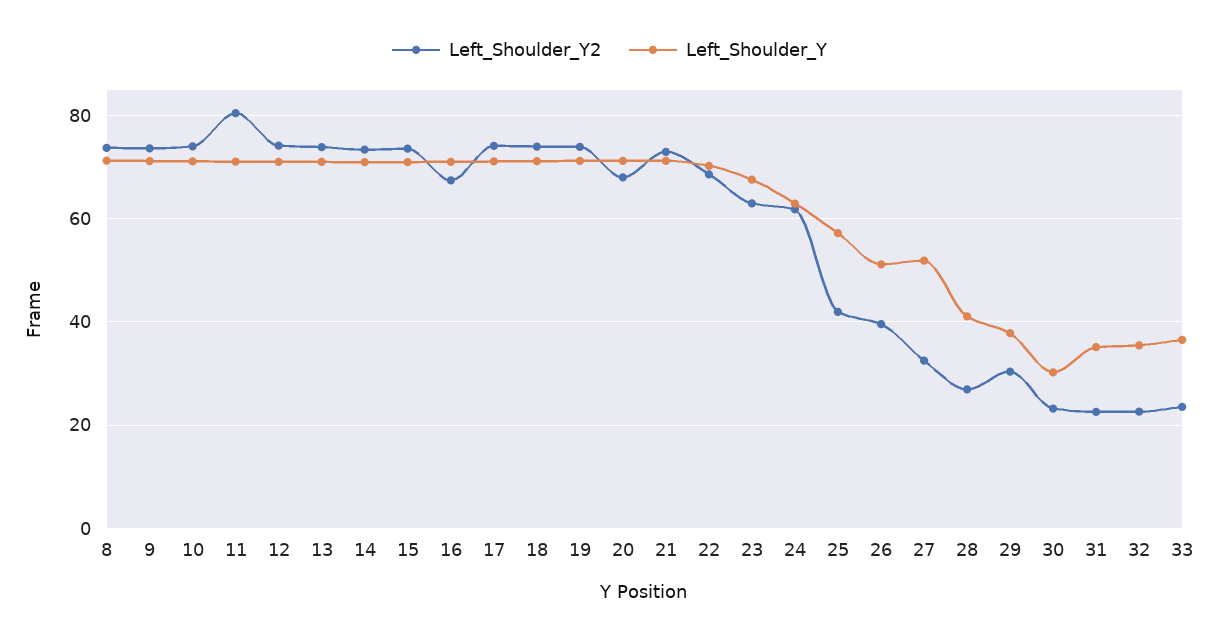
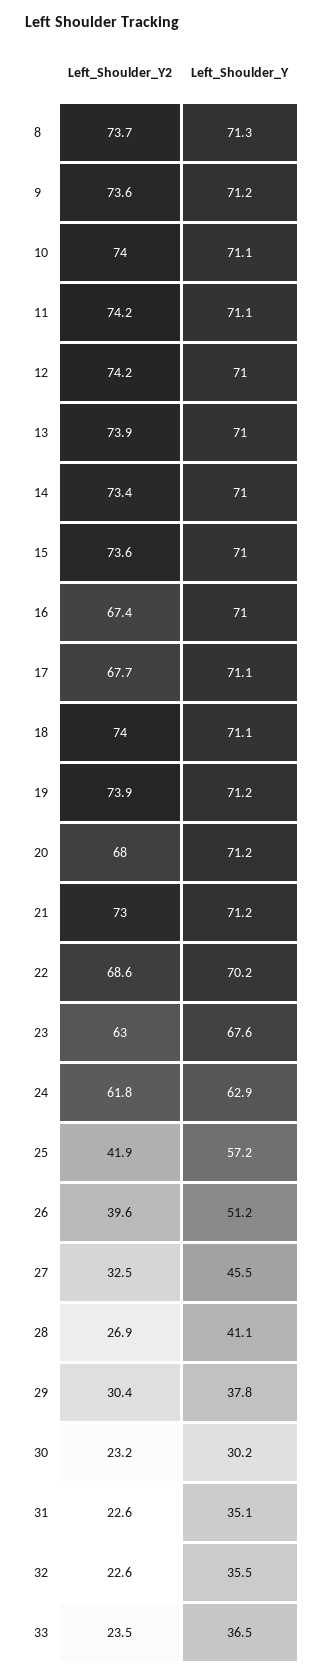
  {
    "Left_Shoulder_Y2": {
      "8": 73.7,
      "9": 73.6,
      "10": 74,
-     "11": 80,
+     "11": 74.2,
      "12": 74.2,
      "13": 73.9,
      "14": 73.4,
      "15": 73.6,
      "16": 67.4,
-     "17": 74,
+     "17": 67.7,
      "18": 74,
      "19": 73.9,
      "20": 68,
      "21": 73,
      "22": 68.6,
      "23": 63,
      "24": 61.8,
      "25": 41.9,
      "26": 39.6,
      "27": 32.5,
      "28": 26.9,
      "29": 30.4,
      "30": 23.2,
      "31": 22.6,
      "32": 22.6,
      "33": 23.5
    },
    "Left_Shoulder_Y": {
      "8": 71.3,
      "9": 71.2,
      "10": 71.1,
      "11": 71.1,
      "12": 71,
      "13": 71,
      "14": 71,
      "15": 71,
      "16": 71,
      "17": 71.1,
      "18": 71.1,
      "19": 71.2,
      "20": 71.2,
      "21": 71.2,
      "22": 70.2,
      "23": 67.6,
      "24": 62.9,
      "25": 57.2,
      "26": 51.2,
-     "27": 52,
+     "27": 45.5,
      "28": 41.1,
      "29": 37.8,
      "30": 30.2,
      "31": 35.1,
      "32": 35.5,
      "33": 36.5
    }
  }

